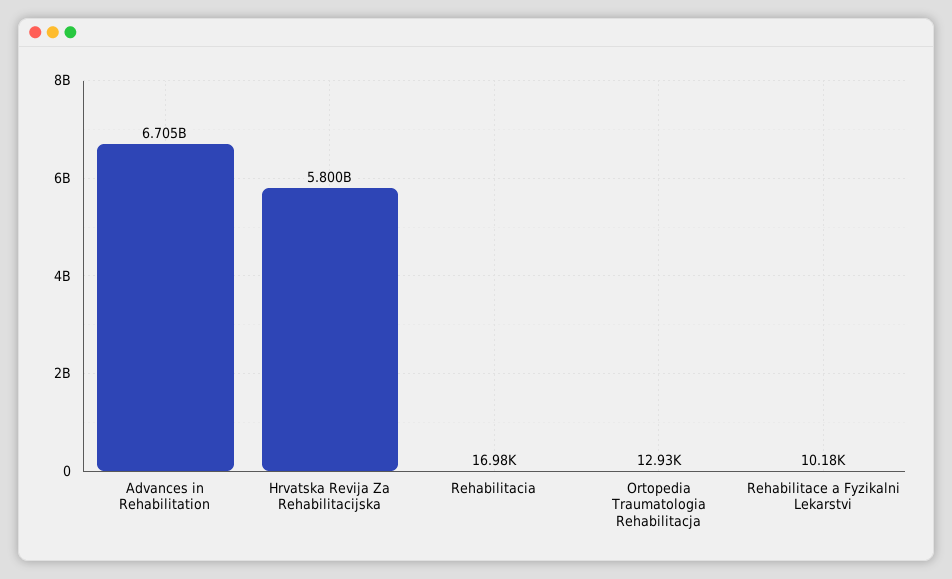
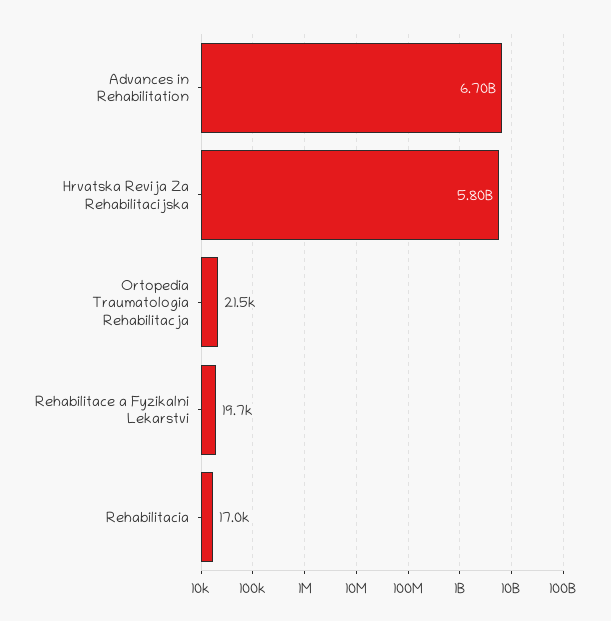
  {
    "Advances in Rehabilitation": 6705000000,
    "Hrvatska Revija Za Rehabilitacijska": 5800000000,
    "Rehabilitacia": 16980,
-   "Ortopedia Traumatologia Rehabilitacja": 12930,
+   "Ortopedia Traumatologia Rehabilitacja": 21500,
-   "Rehabilitace a Fyzikalni Lekarstvi": 10180
+   "Rehabilitace a Fyzikalni Lekarstvi": 19700
  }

